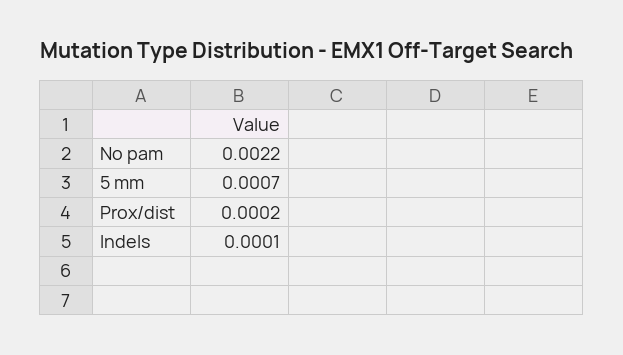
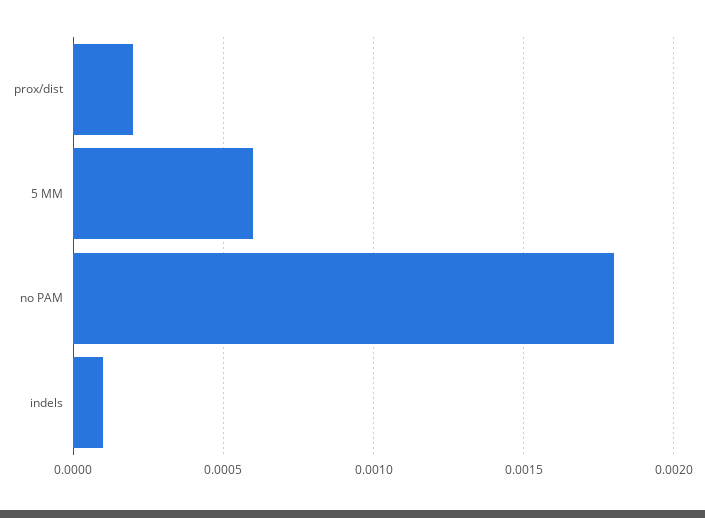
  {
-   "No pam": 0.0022,
+   "No pam": 0.0018,
-   "5 mm": 0.0007,
+   "5 mm": 0.0006,
    "Prox/dist": 0.0002,
    "Indels": 0.0001
  }

